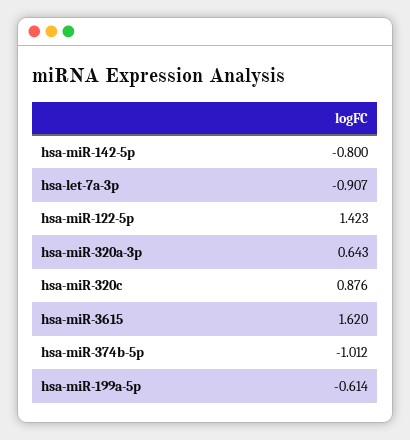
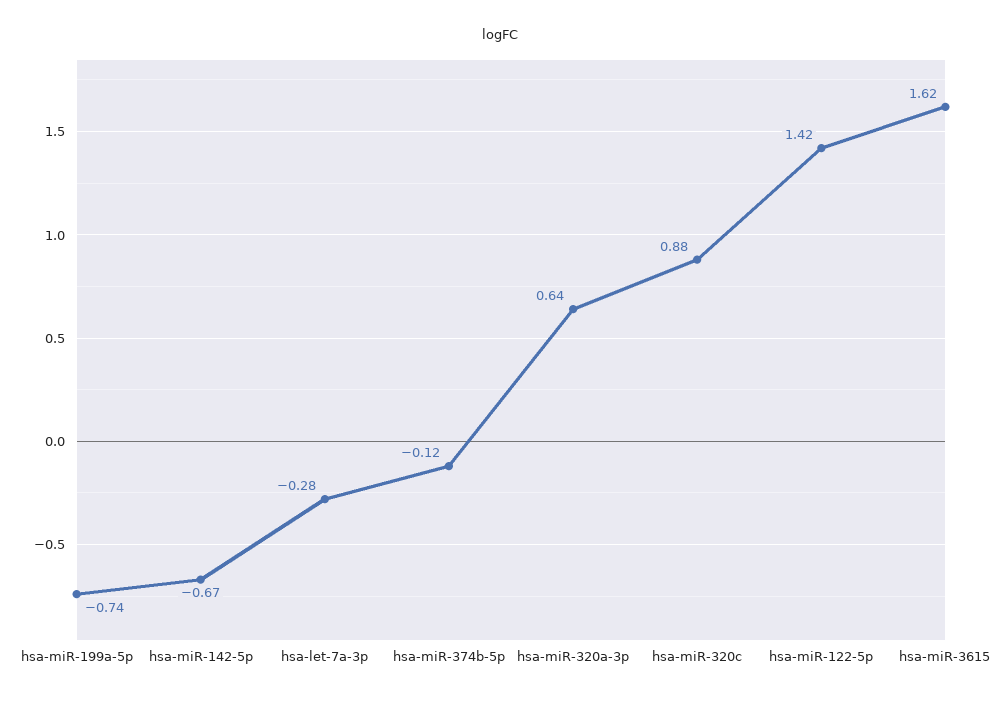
  {
-   "hsa-miR-142-5p": -0.8,
+   "hsa-miR-142-5p": -0.67,
-   "hsa-let-7a-3p": -0.907,
+   "hsa-let-7a-3p": -0.28,
    "hsa-miR-122-5p": 1.423,
    "hsa-miR-320a-3p": 0.643,
    "hsa-miR-320c": 0.876,
    "hsa-miR-3615": 1.62,
-   "hsa-miR-374b-5p": -1.012,
+   "hsa-miR-374b-5p": -0.12,
-   "hsa-miR-199a-5p": -0.614
+   "hsa-miR-199a-5p": -0.74
  }

